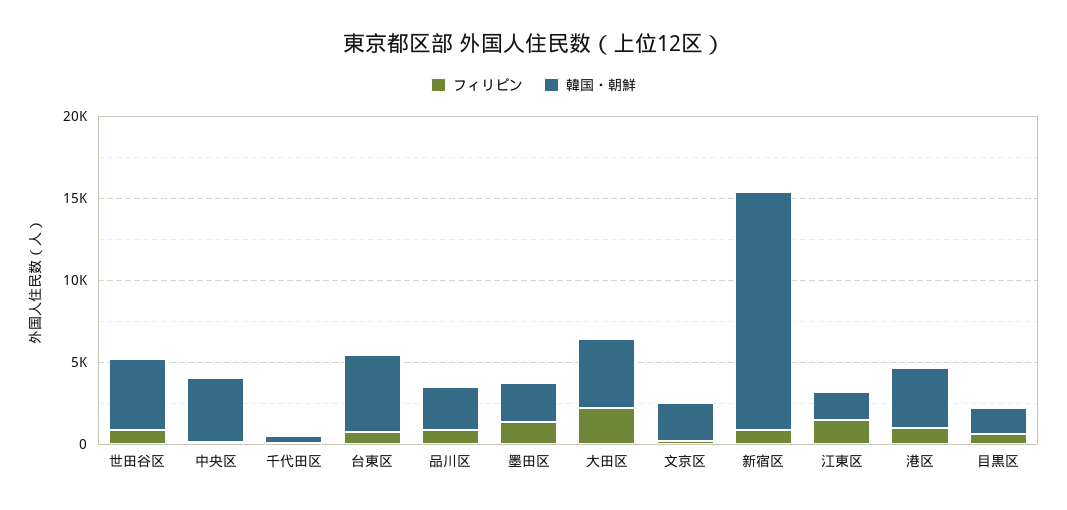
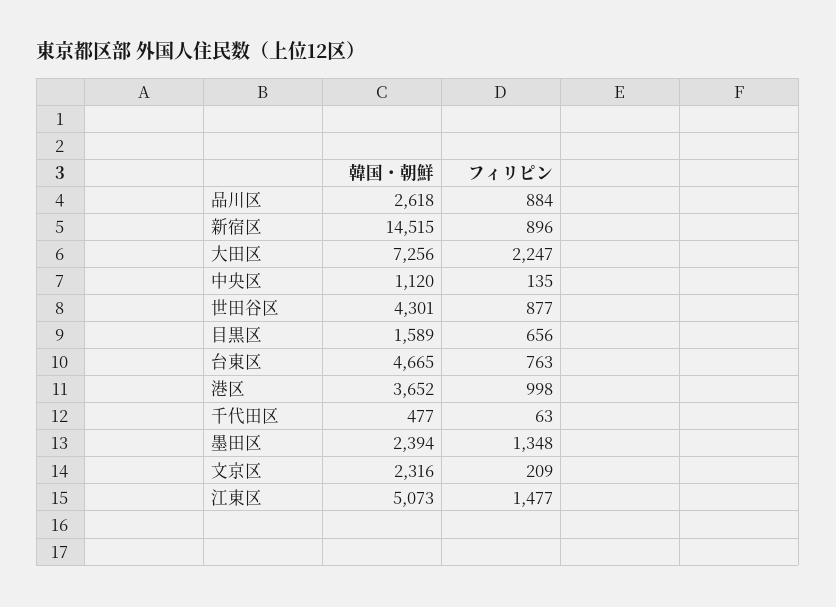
  {
    "フィリピン": {
      "世田谷区": 877,
      "中央区": 135,
      "千代田区": 63,
      "台東区": 763,
      "品川区": 884,
      "墨田区": 1348,
      "大田区": 2247,
      "文京区": 209,
      "新宿区": 896,
      "江東区": 1477,
      "港区": 998,
      "目黒区": 656
    },
    "韓国・朝鮮": {
      "世田谷区": 4301,
-     "中央区": 4000,
+     "中央区": 1120,
      "千代田区": 477,
      "台東区": 4665,
      "品川区": 2618,
      "墨田区": 2394,
-     "大田区": 4000,
+     "大田区": 7256,
      "文京区": 2316,
      "新宿区": 14515,
-     "江東区": 2000,
+     "江東区": 5073,
      "港区": 3652,
      "目黒区": 1589
    }
  }

